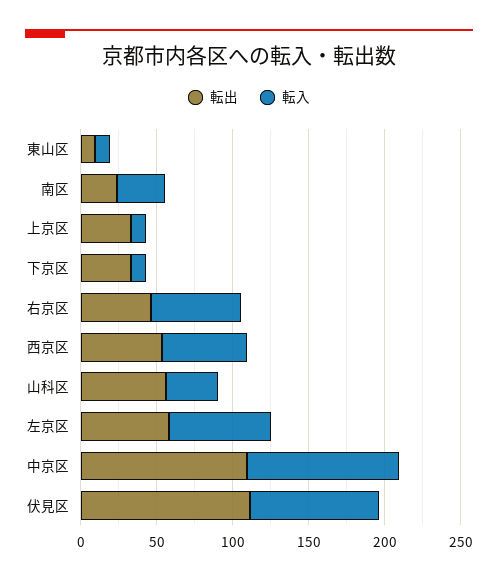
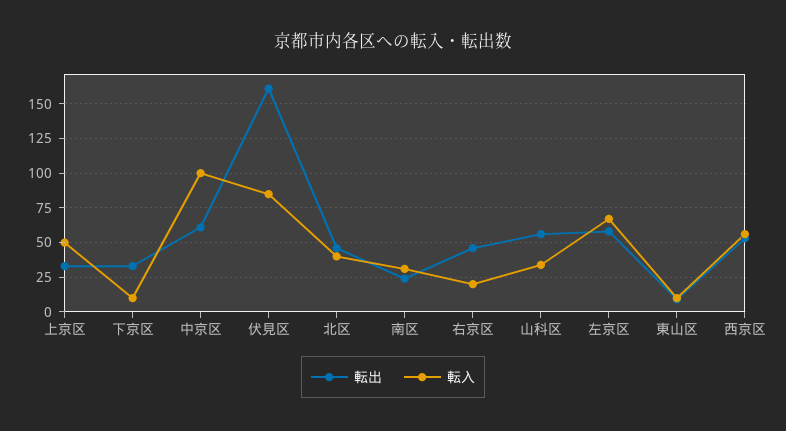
  {
    "転出": {
      "東山区": 10,
      "南区": 25,
      "上京区": 35,
      "下京区": 35,
      "右京区": 45,
      "西京区": 55,
      "山科区": 55,
      "左京区": 60,
-     "中京区": 110,
+     "中京区": 60,
-     "伏見区": 110
+     "伏見区": 160,
+     "北区": 45
    },
    "転入": {
      "東山区": 10,
      "南区": 30,
-     "上京区": 10,
+     "上京区": 50,
      "下京区": 10,
-     "右京区": 60,
+     "右京区": 20,
      "西京区": 55,
      "山科区": 35,
      "左京区": 65,
      "中京区": 100,
-     "伏見区": 85
+     "伏見区": 85,
+     "北区": 40
    }
  }

